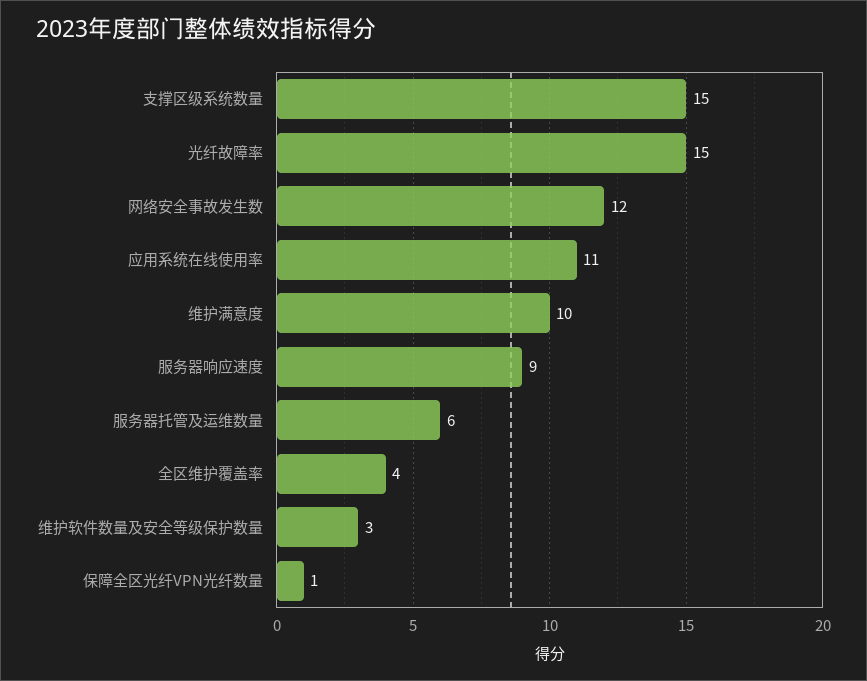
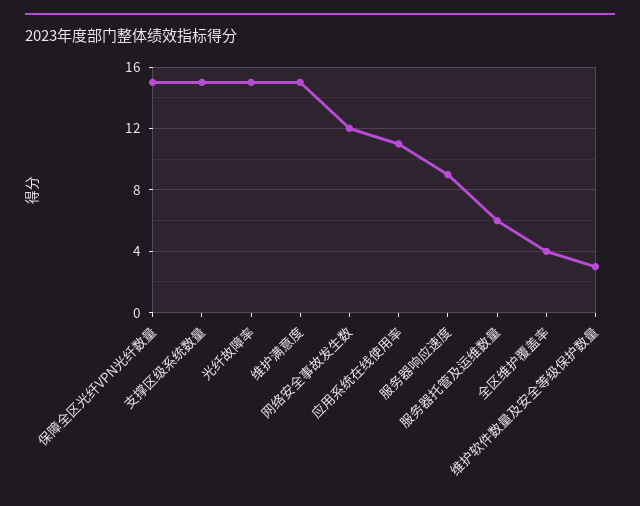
  {
    "支撑区级系统数量": 15,
    "光纤故障率": 15,
    "网络安全事故发生数": 12,
    "应用系统在线使用率": 11,
-   "维护满意度": 10,
+   "维护满意度": 15,
    "服务器响应速度": 9,
    "服务器托管及运维数量": 6,
    "全区维护覆盖率": 4,
    "维护软件数量及安全等级保护数量": 3,
-   "保障全区光纤VPN光纤数量": 1
+   "保障全区光纤VPN光纤数量": 15
  }

